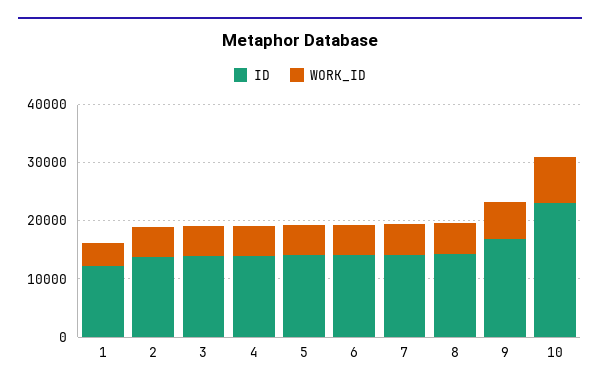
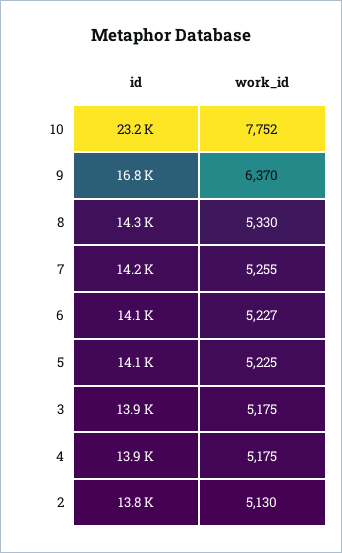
  {
    "ID": {
-     "1": 12000,
      "2": 13800,
      "3": 13900,
      "4": 13900,
      "5": 14100,
      "6": 14100,
      "7": 14200,
      "8": 14300,
      "9": 16800,
      "10": 23200
    },
    "WORK_ID": {
-     "1": 4000,
      "2": 5130,
      "3": 5175,
      "4": 5175,
      "5": 5225,
      "6": 5227,
      "7": 5255,
      "8": 5330,
      "9": 6370,
      "10": 7752
    }
  }

